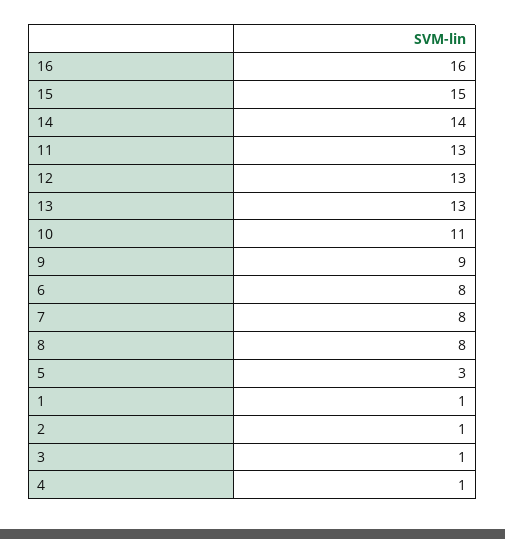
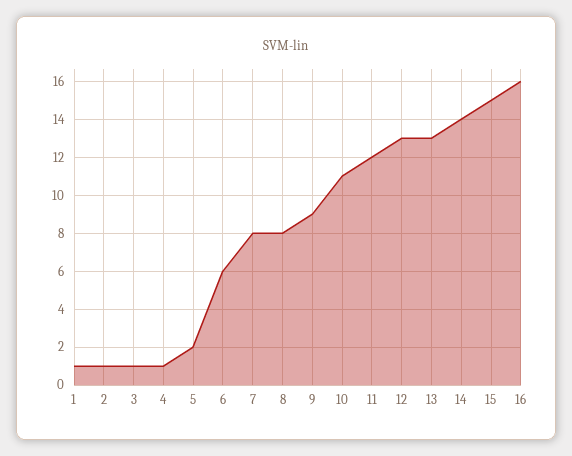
  {
    "16": 16,
    "15": 15,
    "14": 14,
-   "11": 13,
+   "11": 12,
    "12": 13,
    "13": 13,
    "10": 11,
    "9": 9,
-   "6": 8,
+   "6": 6,
    "7": 8,
    "8": 8,
-   "5": 3,
+   "5": 2,
    "1": 1,
    "2": 1,
    "3": 1,
    "4": 1
  }

